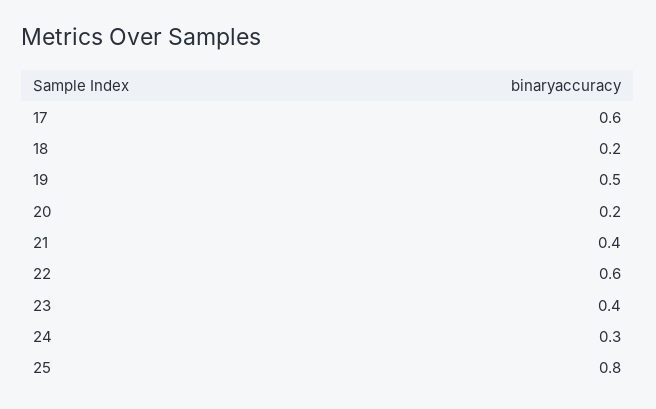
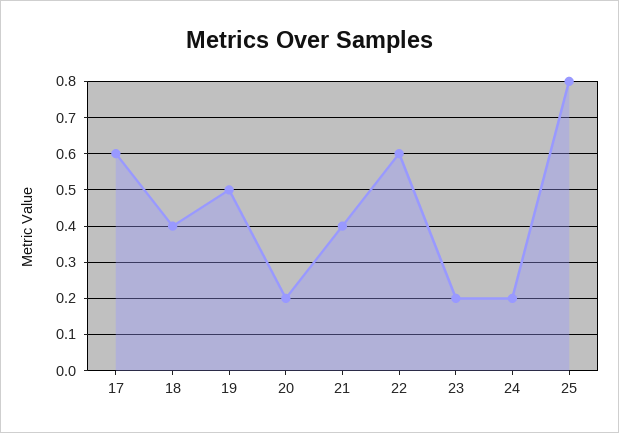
  {
    "17": 0.6,
-   "18": 0.2,
+   "18": 0.4,
    "19": 0.5,
    "20": 0.2,
    "21": 0.4,
    "22": 0.6,
-   "23": 0.4,
+   "23": 0.2,
-   "24": 0.3,
+   "24": 0.2,
    "25": 0.8
  }

